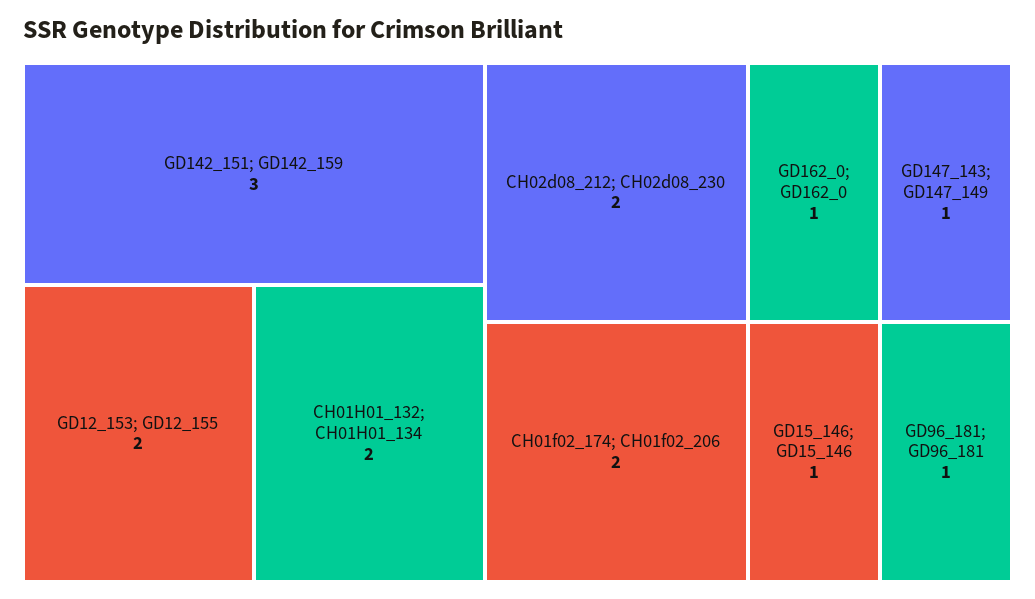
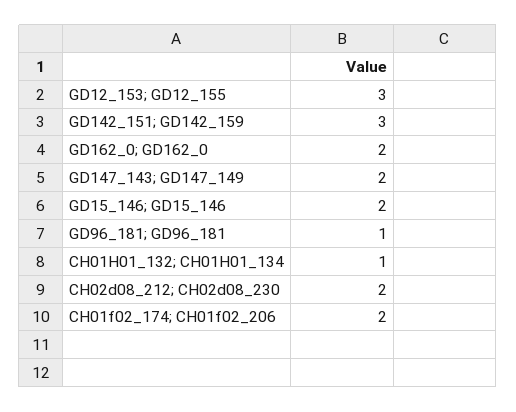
  {
    "GD142_151; GD142_159": 3,
-   "GD12_153; GD12_155": 2,
+   "GD12_153; GD12_155": 3,
-   "CH01H01_132; CH01H01_134": 2,
+   "CH01H01_132; CH01H01_134": 1,
    "CH02d08_212; CH02d08_230": 2,
    "CH01f02_174; CH01f02_206": 2,
-   "GD162_0; GD162_0": 1,
+   "GD162_0; GD162_0": 2,
-   "GD147_143; GD147_149": 1,
+   "GD147_143; GD147_149": 2,
-   "GD15_146; GD15_146": 1,
+   "GD15_146; GD15_146": 2,
    "GD96_181; GD96_181": 1
  }

